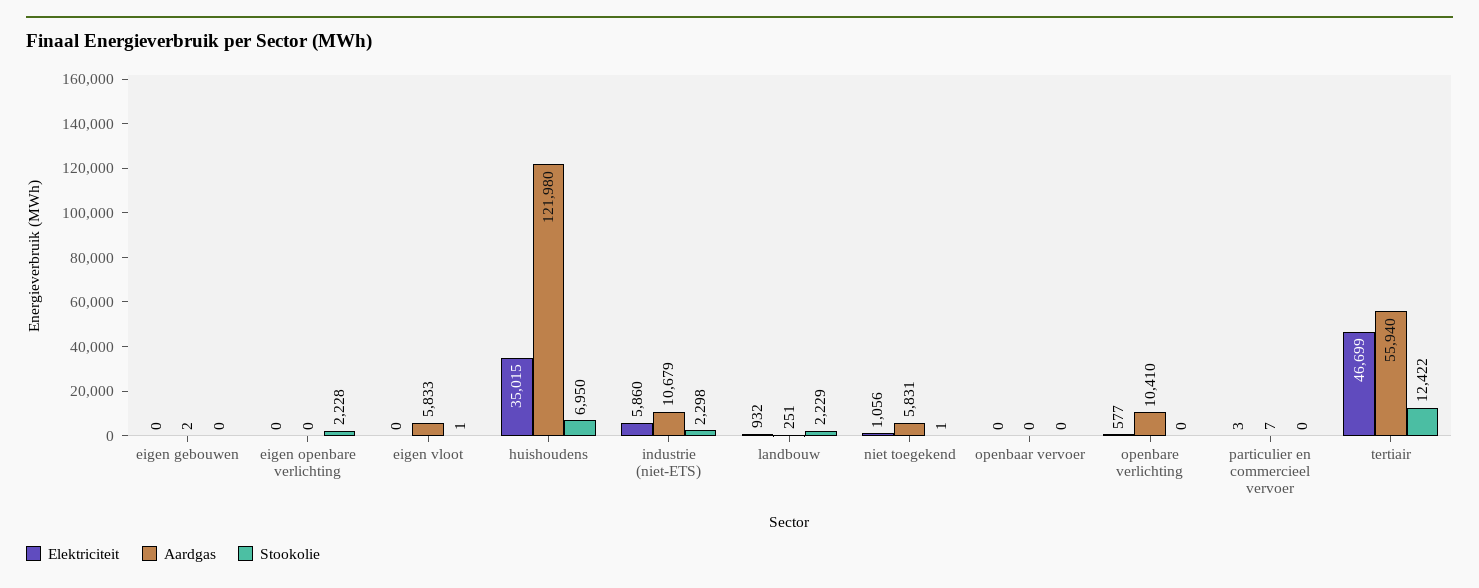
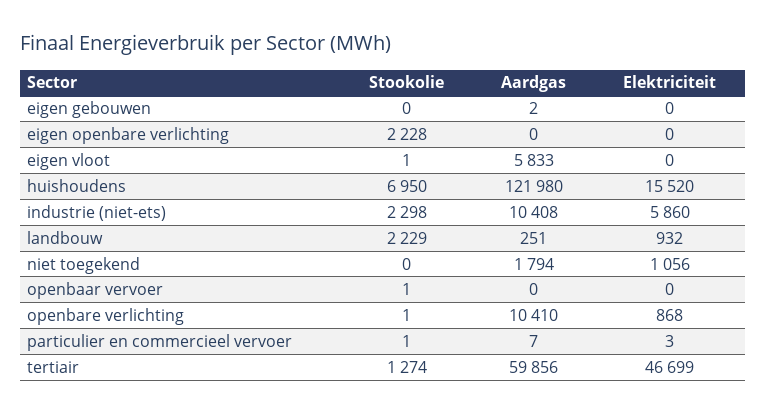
  {
    "Elektriciteit": {
      "eigen gebouwen": 0,
      "eigen openbare verlichting": 0,
      "eigen vloot": 0,
-     "huishoudens": 35015,
+     "huishoudens": 15520,
      "industrie (niet-ETS)": 5860,
      "landbouw": 932,
      "niet toegekend": 1056,
      "openbaar vervoer": 0,
-     "openbare verlichting": 577,
+     "openbare verlichting": 868,
      "particulier en commercieel vervoer": 3,
      "tertiair": 46699
    },
    "Aardgas": {
      "eigen gebouwen": 2,
      "eigen openbare verlichting": 0,
      "eigen vloot": 5833,
      "huishoudens": 121980,
-     "industrie (niet-ETS)": 10679,
+     "industrie (niet-ETS)": 10408,
      "landbouw": 251,
-     "niet toegekend": 5831,
+     "niet toegekend": 1794,
      "openbaar vervoer": 0,
      "openbare verlichting": 10410,
      "particulier en commercieel vervoer": 7,
-     "tertiair": 55940
+     "tertiair": 59856
    },
    "Stookolie": {
      "eigen gebouwen": 0,
      "eigen openbare verlichting": 2228,
      "eigen vloot": 1,
      "huishoudens": 6950,
      "industrie (niet-ETS)": 2298,
      "landbouw": 2229,
-     "niet toegekend": 1,
+     "niet toegekend": 0,
-     "openbaar vervoer": 0,
+     "openbaar vervoer": 1,
-     "openbare verlichting": 0,
+     "openbare verlichting": 1,
-     "particulier en commercieel vervoer": 0,
+     "particulier en commercieel vervoer": 1,
-     "tertiair": 12422
+     "tertiair": 1274
    }
  }

